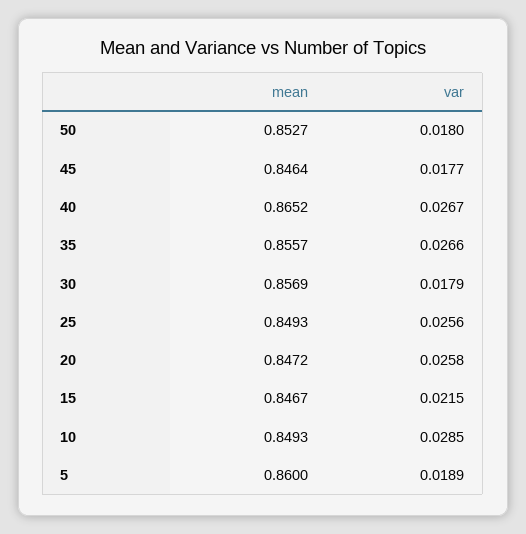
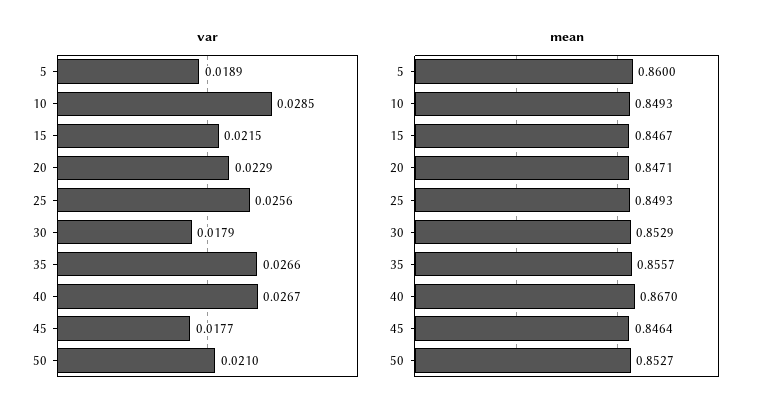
  {
    "mean": {
      "50": 0.8527,
      "45": 0.8464,
-     "40": 0.8652,
+     "40": 0.867,
      "35": 0.8557,
-     "30": 0.8569,
+     "30": 0.8529,
      "25": 0.8493,
-     "20": 0.8472,
+     "20": 0.8471,
      "15": 0.8467,
      "10": 0.8493,
      "5": 0.86
    },
    "var": {
-     "50": 0.018,
+     "50": 0.021,
      "45": 0.0177,
      "40": 0.0267,
      "35": 0.0266,
      "30": 0.0179,
      "25": 0.0256,
-     "20": 0.0258,
+     "20": 0.0229,
      "15": 0.0215,
      "10": 0.0285,
      "5": 0.0189
    }
  }

